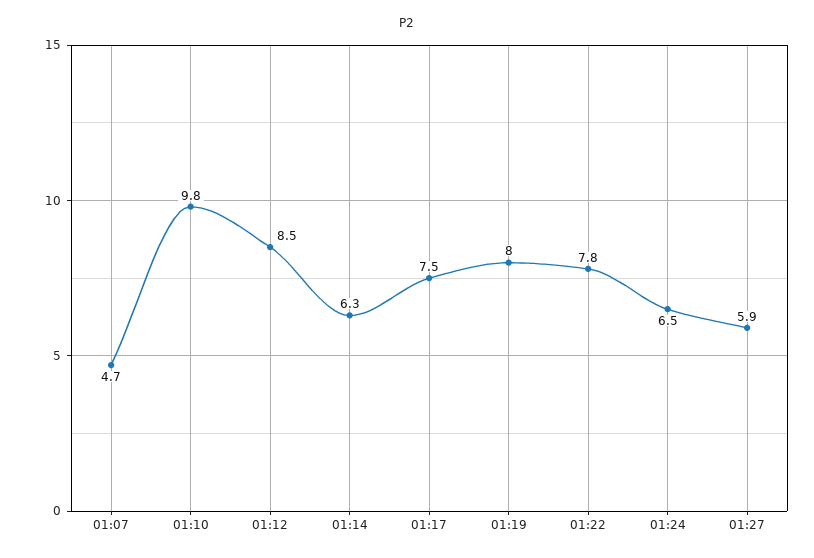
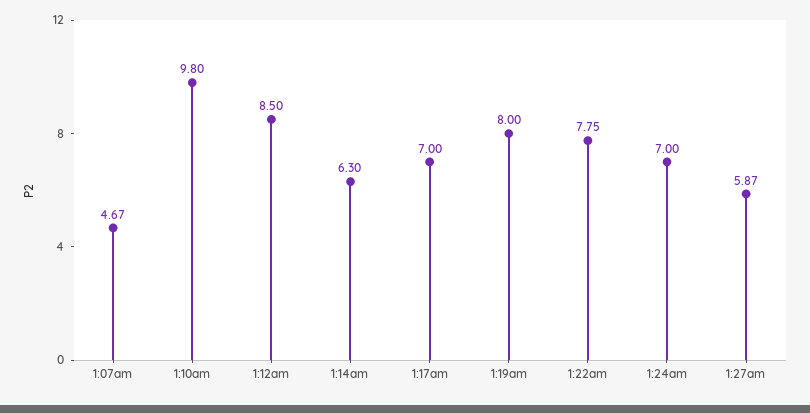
  {
    "01:07": 4.67,
    "01:10": 9.8,
    "01:12": 8.5,
    "01:14": 6.3,
-   "01:17": 7.5,
+   "01:17": 7,
    "01:19": 8,
    "01:22": 7.75,
-   "01:24": 6.5,
+   "01:24": 7,
    "01:27": 5.87
  }

